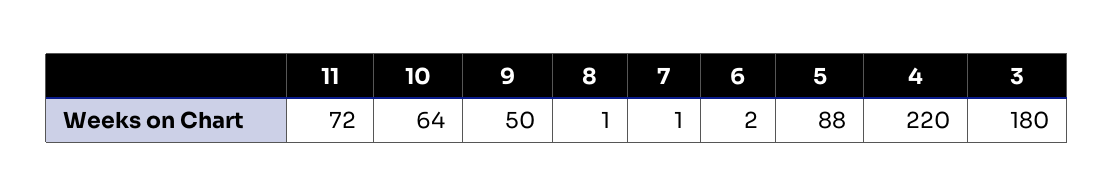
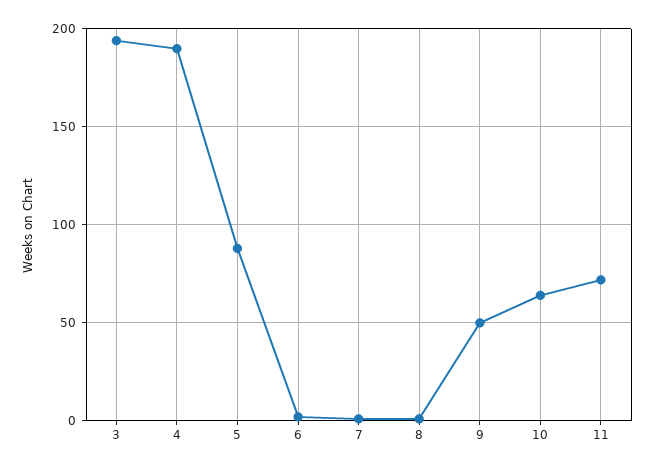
  {
    "11": 72,
    "10": 64,
    "9": 50,
    "8": 1,
    "7": 1,
    "6": 2,
    "5": 88,
-   "4": 220,
+   "4": 190,
-   "3": 180
+   "3": 195
  }

